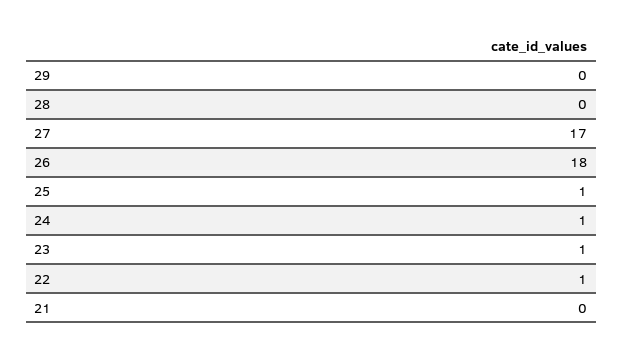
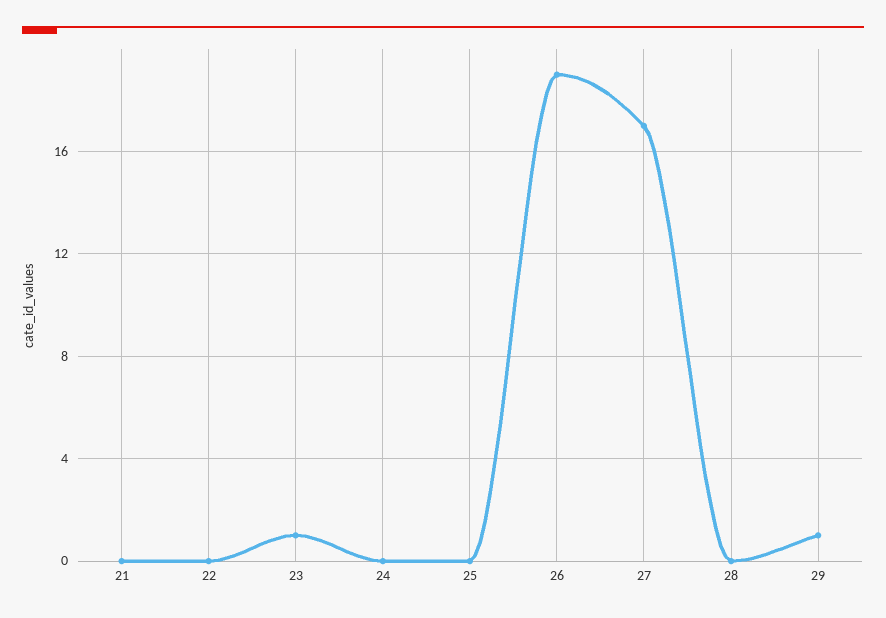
  {
-   "29": 0,
+   "29": 1,
    "28": 0,
    "27": 17,
-   "26": 18,
+   "26": 19,
-   "25": 1,
+   "25": 0,
-   "24": 1,
+   "24": 0,
    "23": 1,
-   "22": 1,
+   "22": 0,
    "21": 0
  }

